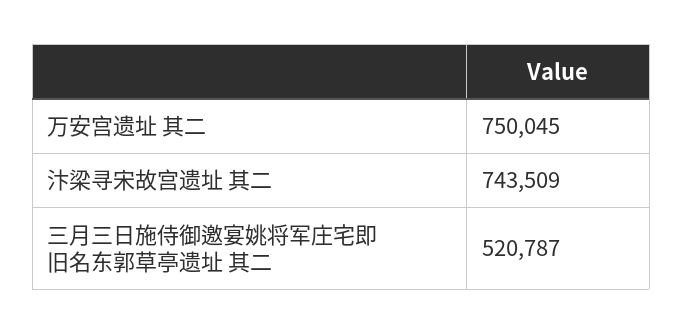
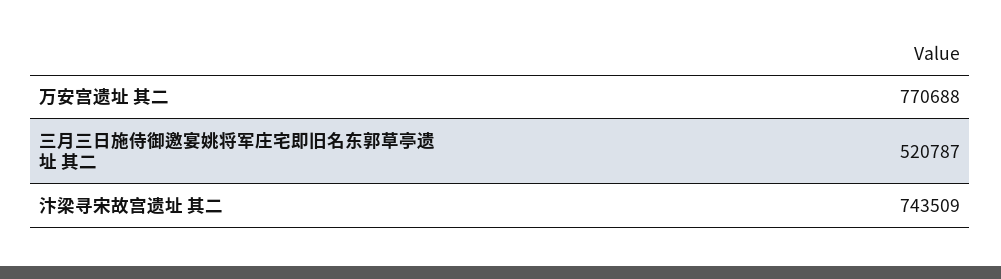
  {
-   "万安宫遗址 其二": 750045,
+   "万安宫遗址 其二": 770688,
    "汴梁寻宋故宫遗址 其二": 743509,
    "三月三日施侍御邀宴姚将军庄宅即旧名东郭草亭遗址 其二": 520787
  }

